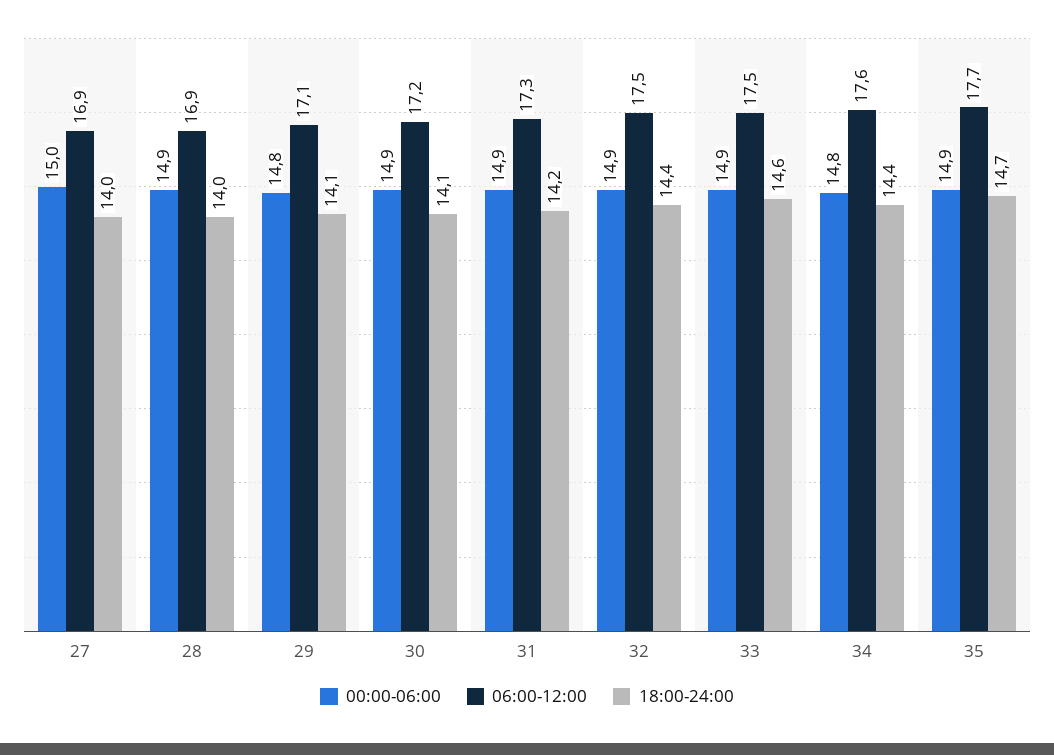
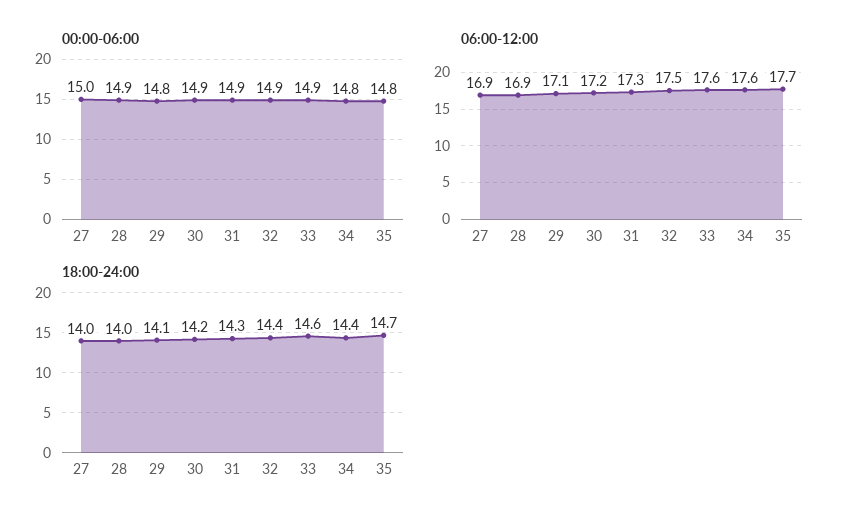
  {
    "00:00-06:00": {
      "27": 15,
      "28": 14.9,
      "29": 14.8,
      "30": 14.9,
      "31": 14.9,
      "32": 14.9,
      "33": 14.9,
      "34": 14.8,
-     "35": 14.9
+     "35": 14.8
    },
    "06:00-12:00": {
      "27": 16.9,
      "28": 16.9,
      "29": 17.1,
      "30": 17.2,
      "31": 17.3,
      "32": 17.5,
-     "33": 17.5,
+     "33": 17.6,
      "34": 17.6,
      "35": 17.7
    },
    "18:00-24:00": {
      "27": 14,
      "28": 14,
      "29": 14.1,
-     "30": 14.1,
+     "30": 14.2,
-     "31": 14.2,
+     "31": 14.3,
      "32": 14.4,
      "33": 14.6,
      "34": 14.4,
      "35": 14.7
    }
  }

